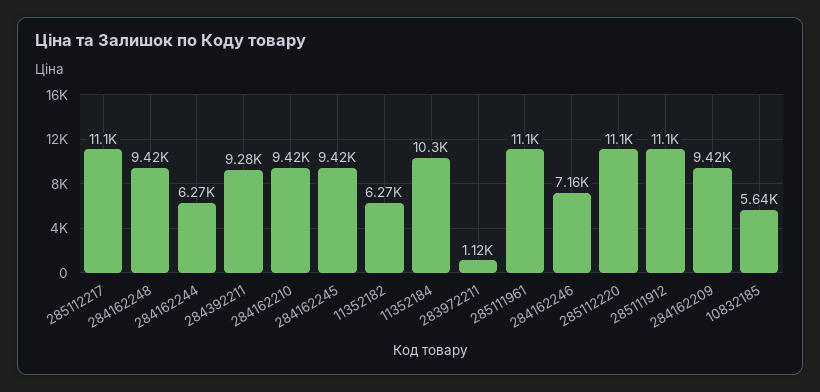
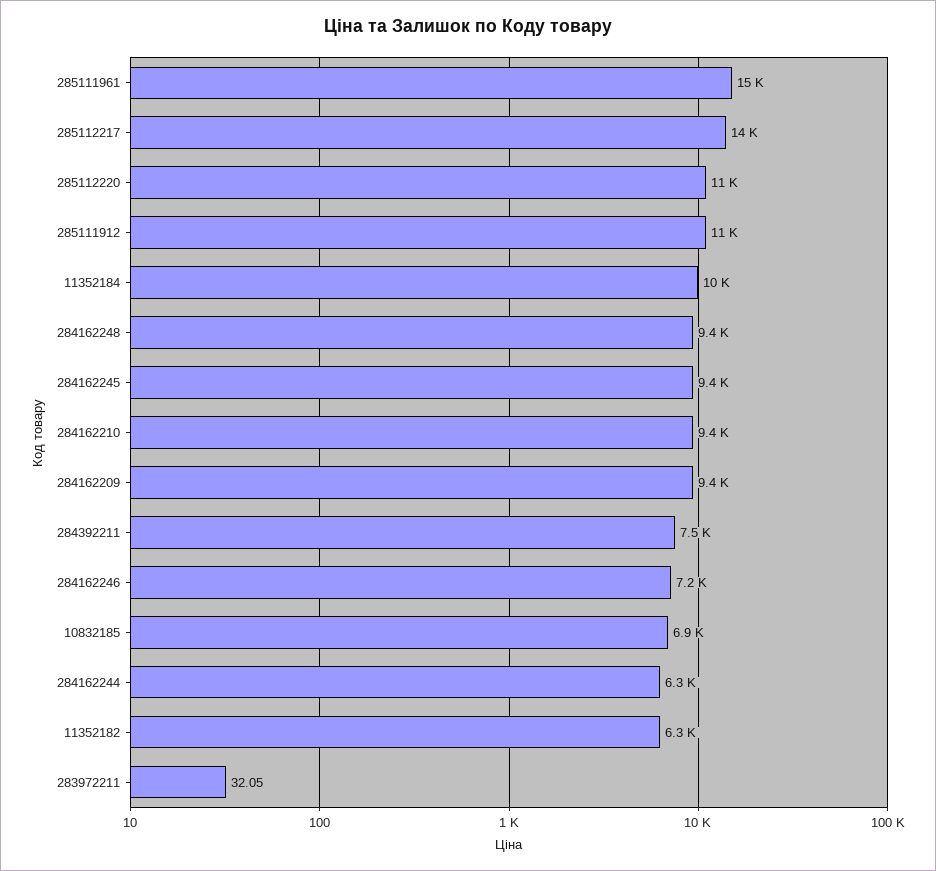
  {
-   "285112217": 11100,
+   "285112217": 14000,
    "284162248": 9420,
    "284162244": 6270,
-   "284392211": 9280,
+   "284392211": 7500,
    "284162210": 9420,
    "284162245": 9420,
    "11352182": 6270,
    "11352184": 10300,
-   "283972211": 1120,
+   "283972211": 32.05,
-   "285111961": 11100,
+   "285111961": 15000,
    "284162246": 7160,
    "285112220": 11100,
    "285111912": 11100,
    "284162209": 9420,
-   "10832185": 5640
+   "10832185": 6900
  }

